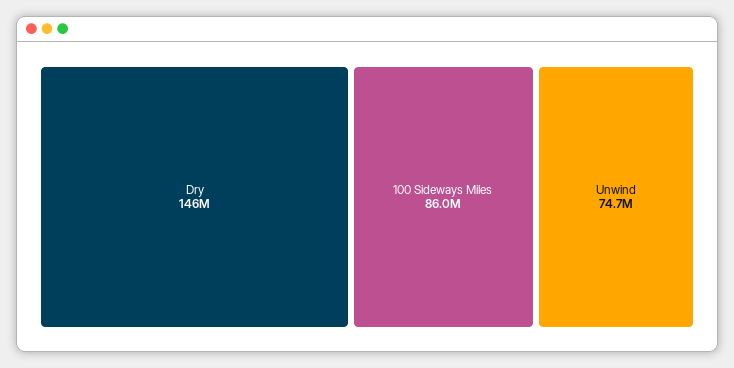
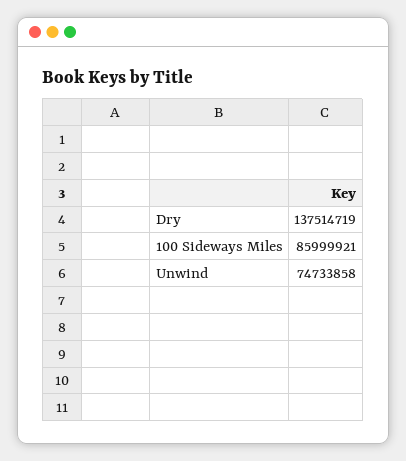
  {
-   "Dry": 146000000,
+   "Dry": 137514719,
    "100 Sideways Miles": 85999921,
    "Unwind": 74733858
  }

